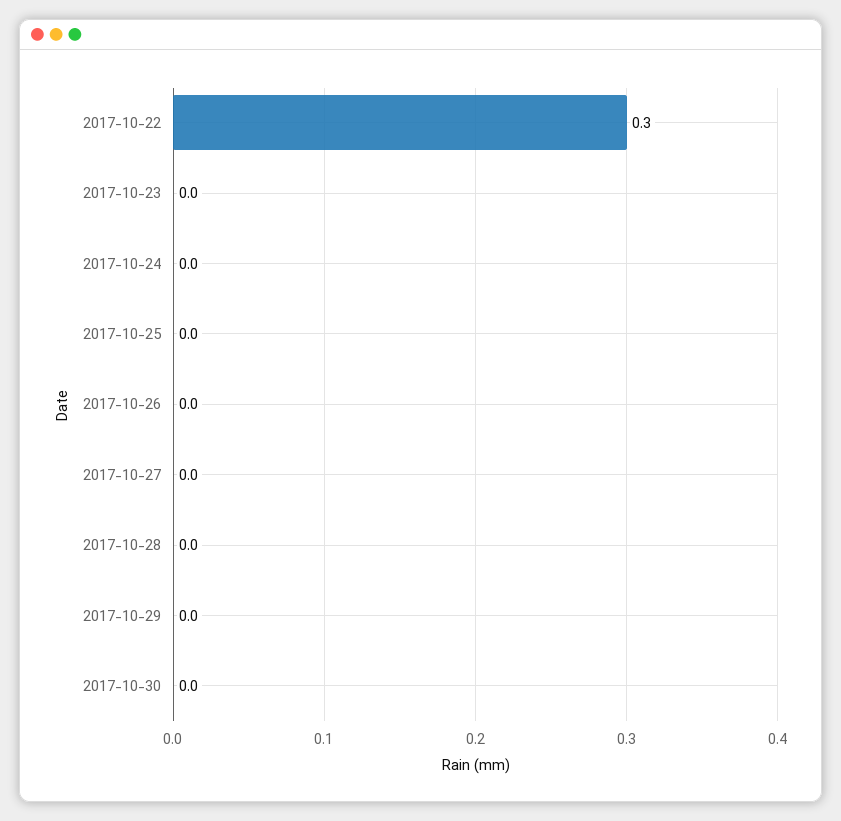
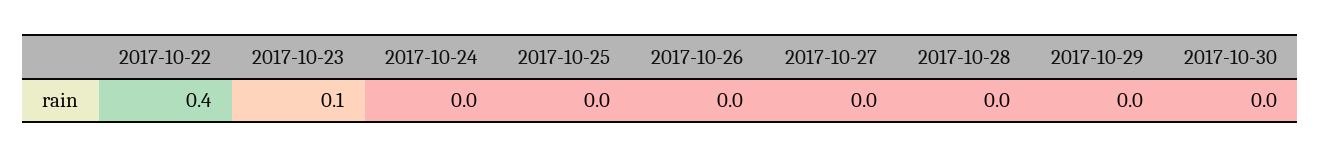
  {
-   "2017-10-22": 0.3,
+   "2017-10-22": 0.4,
-   "2017-10-23": 0,
+   "2017-10-23": 0.1,
    "2017-10-24": 0,
    "2017-10-25": 0,
    "2017-10-26": 0,
    "2017-10-27": 0,
    "2017-10-28": 0,
    "2017-10-29": 0,
    "2017-10-30": 0
  }

